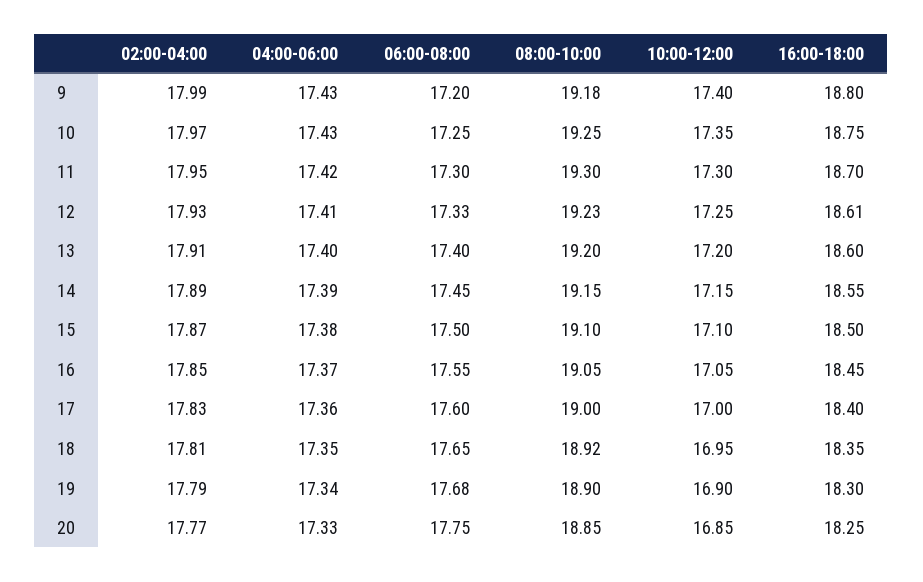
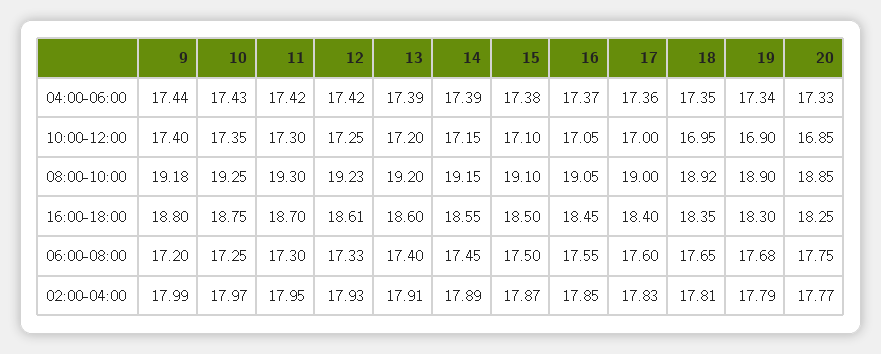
  {
    "02:00-04:00": {
      "9": 17.99,
      "10": 17.97,
      "11": 17.95,
      "12": 17.93,
      "13": 17.91,
      "14": 17.89,
      "15": 17.87,
      "16": 17.85,
      "17": 17.83,
      "18": 17.81,
      "19": 17.79,
      "20": 17.77
    },
    "04:00-06:00": {
-     "9": 17.43,
+     "9": 17.44,
      "10": 17.43,
      "11": 17.42,
-     "12": 17.41,
+     "12": 17.42,
-     "13": 17.4,
+     "13": 17.39,
      "14": 17.39,
      "15": 17.38,
      "16": 17.37,
      "17": 17.36,
      "18": 17.35,
      "19": 17.34,
      "20": 17.33
    },
    "06:00-08:00": {
      "9": 17.2,
      "10": 17.25,
      "11": 17.3,
      "12": 17.33,
      "13": 17.4,
      "14": 17.45,
      "15": 17.5,
      "16": 17.55,
      "17": 17.6,
      "18": 17.65,
      "19": 17.68,
      "20": 17.75
    },
    "08:00-10:00": {
      "9": 19.18,
      "10": 19.25,
      "11": 19.3,
      "12": 19.23,
      "13": 19.2,
      "14": 19.15,
      "15": 19.1,
      "16": 19.05,
      "17": 19,
      "18": 18.92,
      "19": 18.9,
      "20": 18.85
    },
    "10:00-12:00": {
      "9": 17.4,
      "10": 17.35,
      "11": 17.3,
      "12": 17.25,
      "13": 17.2,
      "14": 17.15,
      "15": 17.1,
      "16": 17.05,
      "17": 17,
      "18": 16.95,
      "19": 16.9,
      "20": 16.85
    },
    "16:00-18:00": {
      "9": 18.8,
      "10": 18.75,
      "11": 18.7,
      "12": 18.61,
      "13": 18.6,
      "14": 18.55,
      "15": 18.5,
      "16": 18.45,
      "17": 18.4,
      "18": 18.35,
      "19": 18.3,
      "20": 18.25
    }
  }

